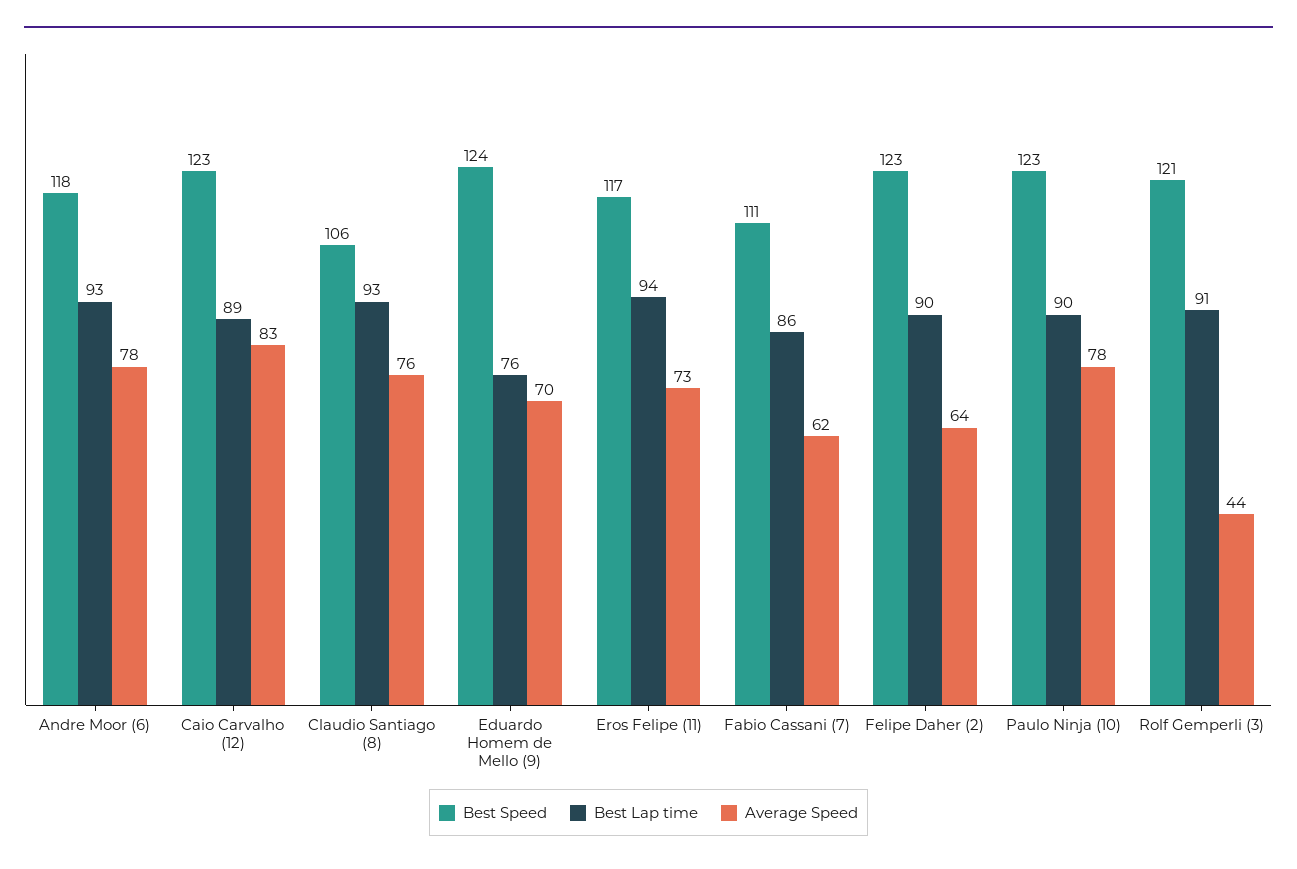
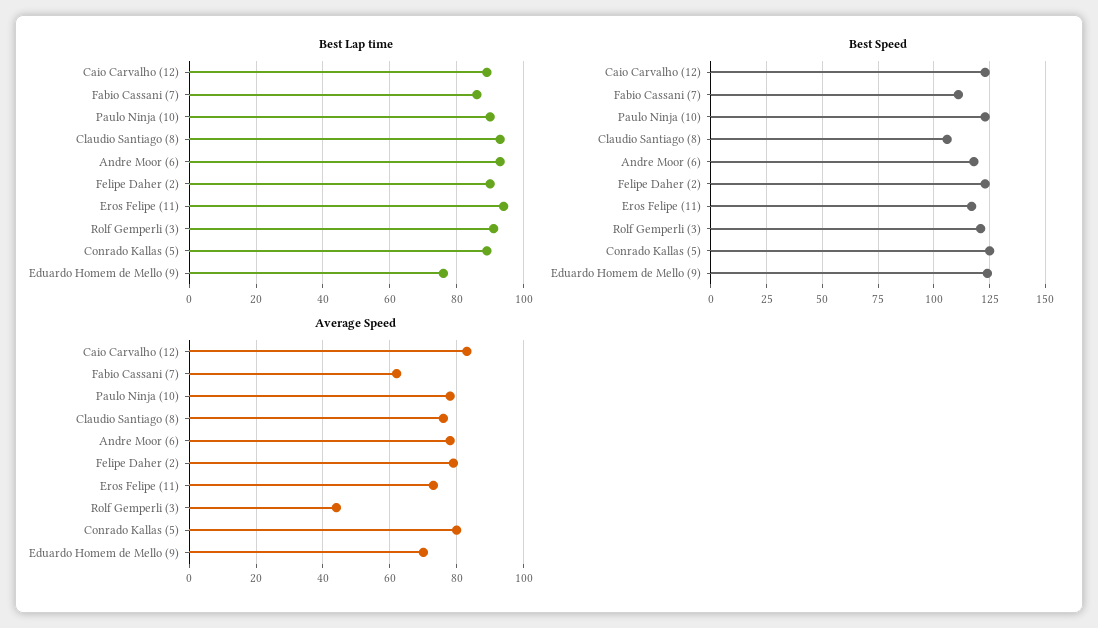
  {
    "Best Speed": {
      "Andre Moor (6)": 118,
      "Caio Carvalho (12)": 123,
      "Claudio Santiago (8)": 106,
      "Eduardo Homem de Mello (9)": 124,
      "Eros Felipe (11)": 117,
      "Fabio Cassani (7)": 111,
      "Felipe Daher (2)": 123,
      "Paulo Ninja (10)": 123,
-     "Rolf Gemperli (3)": 121
+     "Rolf Gemperli (3)": 121,
+     "Conrado Kallas (5)": 125
    },
    "Best Lap time": {
      "Andre Moor (6)": 93,
      "Caio Carvalho (12)": 89,
      "Claudio Santiago (8)": 93,
      "Eduardo Homem de Mello (9)": 76,
      "Eros Felipe (11)": 94,
      "Fabio Cassani (7)": 86,
      "Felipe Daher (2)": 90,
      "Paulo Ninja (10)": 90,
-     "Rolf Gemperli (3)": 91
+     "Rolf Gemperli (3)": 91,
+     "Conrado Kallas (5)": 90
    },
    "Average Speed": {
      "Andre Moor (6)": 78,
      "Caio Carvalho (12)": 83,
      "Claudio Santiago (8)": 76,
      "Eduardo Homem de Mello (9)": 70,
      "Eros Felipe (11)": 73,
      "Fabio Cassani (7)": 62,
-     "Felipe Daher (2)": 64,
+     "Felipe Daher (2)": 80,
      "Paulo Ninja (10)": 78,
-     "Rolf Gemperli (3)": 44
+     "Rolf Gemperli (3)": 44,
+     "Conrado Kallas (5)": 80
    }
  }

